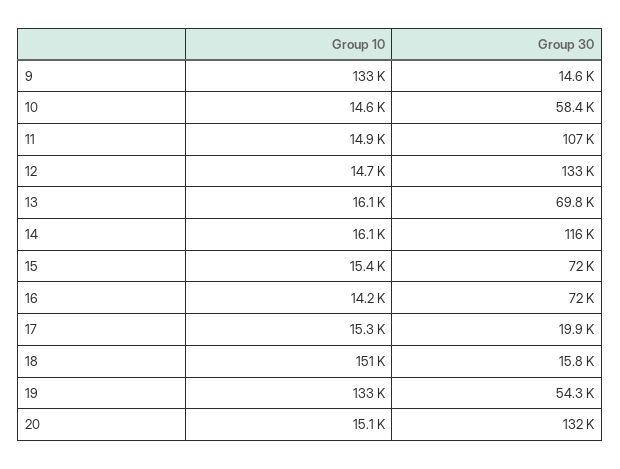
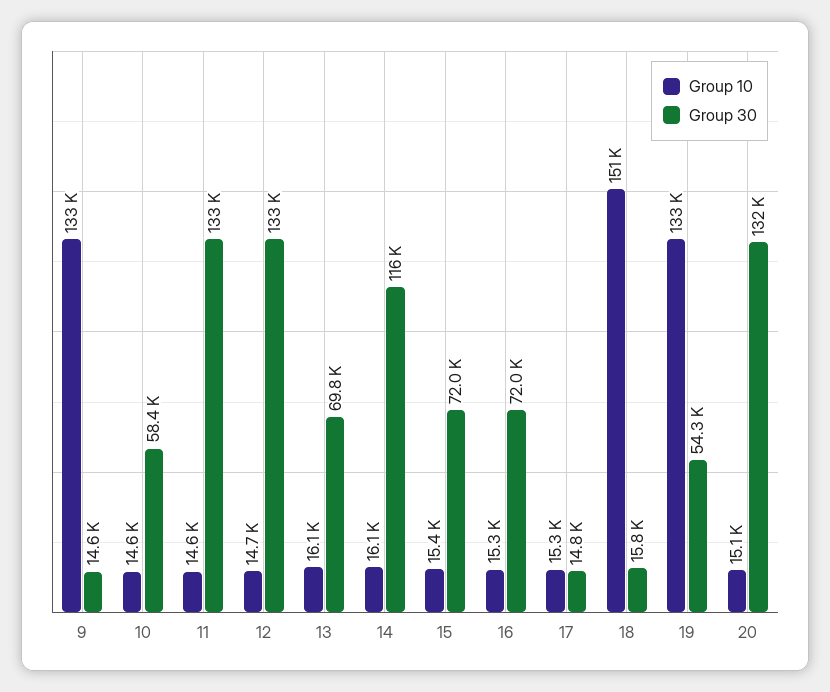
  {
    "Group 10": {
      "9": 133000,
      "10": 14600,
-     "11": 14900,
+     "11": 14600,
      "12": 14700,
      "13": 16100,
      "14": 16100,
      "15": 15400,
-     "16": 14200,
+     "16": 15300,
      "17": 15300,
      "18": 151000,
      "19": 133000,
      "20": 15100
    },
    "Group 30": {
      "9": 14600,
      "10": 58400,
-     "11": 107000,
+     "11": 133000,
      "12": 133000,
      "13": 69800,
      "14": 116000,
      "15": 72000,
      "16": 72000,
-     "17": 19900,
+     "17": 14800,
      "18": 15800,
      "19": 54300,
      "20": 132000
    }
  }

